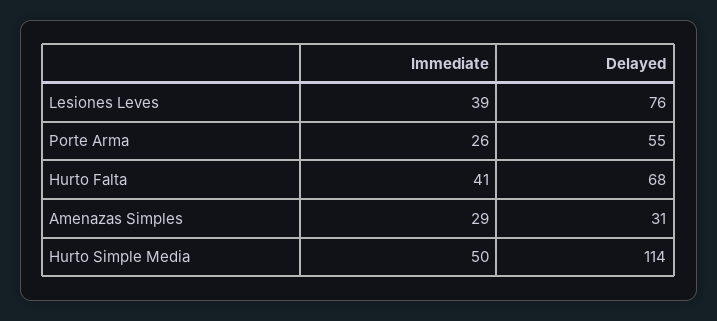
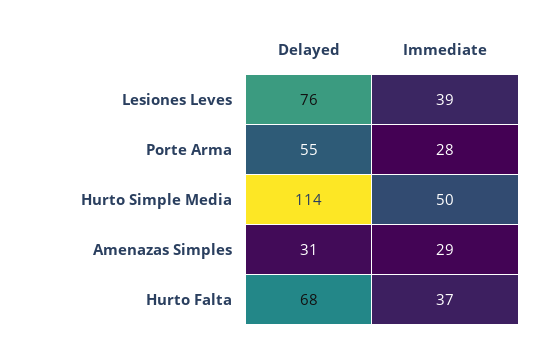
  {
    "Immediate": {
      "Lesiones Leves": 39,
-     "Porte Arma": 26,
+     "Porte Arma": 28,
-     "Hurto Falta": 41,
+     "Hurto Falta": 37,
      "Amenazas Simples": 29,
      "Hurto Simple Media": 50
    },
    "Delayed": {
      "Lesiones Leves": 76,
      "Porte Arma": 55,
      "Hurto Falta": 68,
      "Amenazas Simples": 31,
      "Hurto Simple Media": 114
    }
  }

